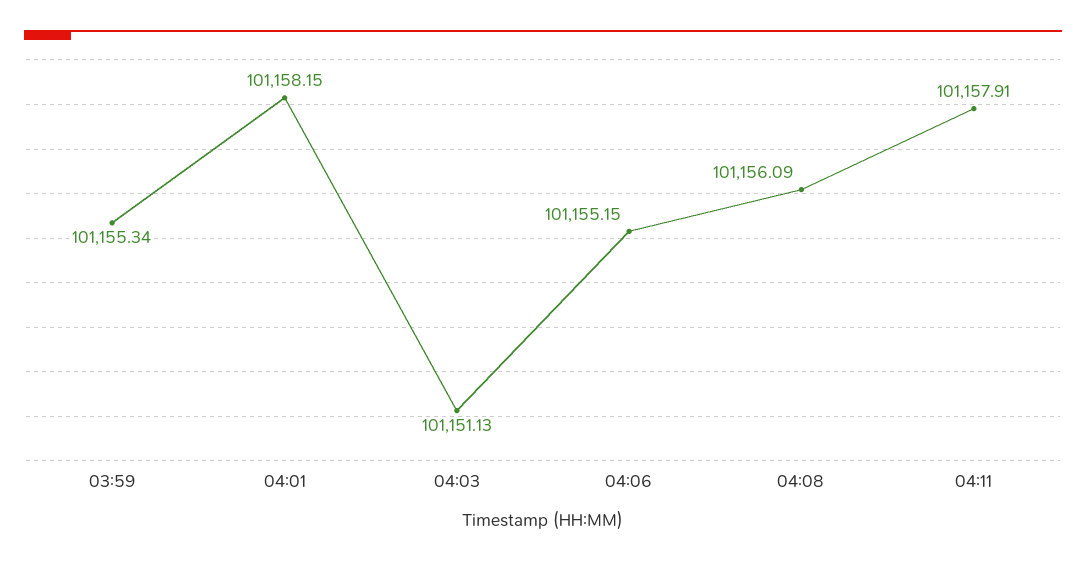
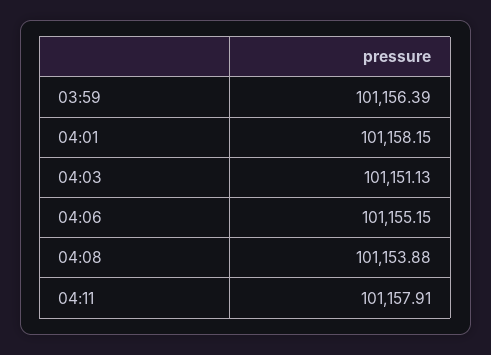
  {
-   "03:59": 101155.34,
+   "03:59": 101156.39,
    "04:01": 101158.15,
    "04:03": 101151.13,
    "04:06": 101155.15,
-   "04:08": 101156.09,
+   "04:08": 101153.88,
    "04:11": 101157.91
  }

